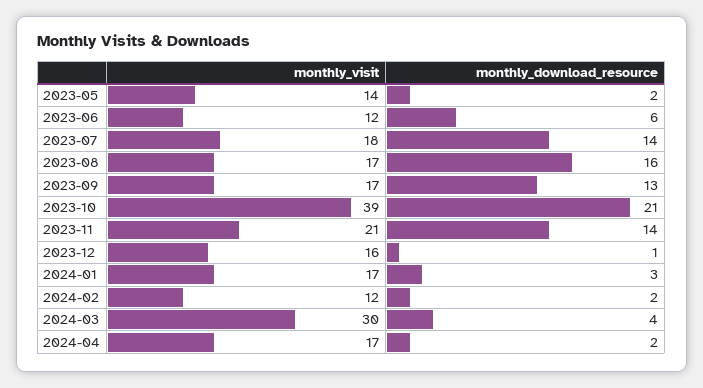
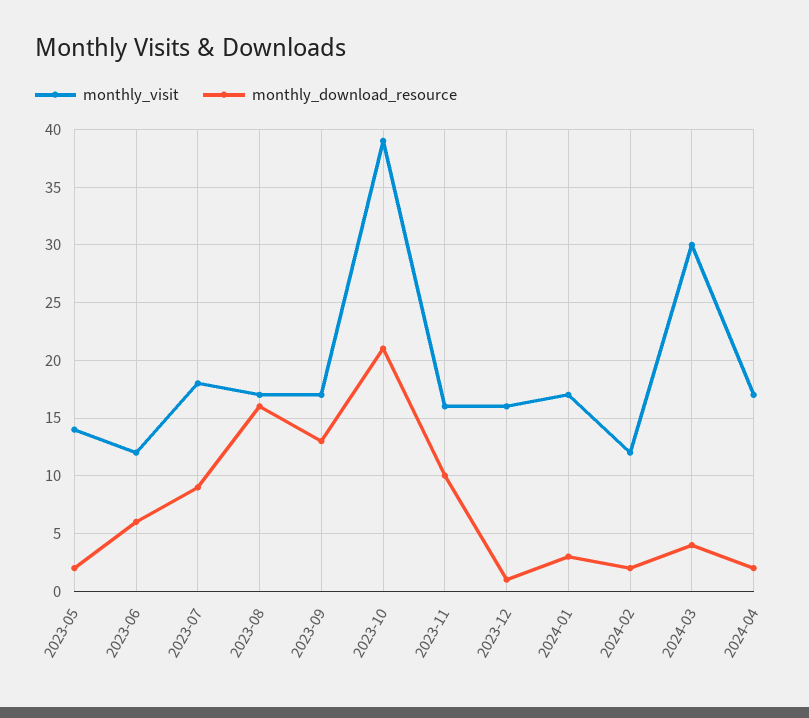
  {
    "monthly_visit": {
      "2023-05": 14,
      "2023-06": 12,
      "2023-07": 18,
      "2023-08": 17,
      "2023-09": 17,
      "2023-10": 39,
-     "2023-11": 21,
+     "2023-11": 16,
      "2023-12": 16,
      "2024-01": 17,
      "2024-02": 12,
      "2024-03": 30,
      "2024-04": 17
    },
    "monthly_download_resource": {
      "2023-05": 2,
      "2023-06": 6,
-     "2023-07": 14,
+     "2023-07": 9,
      "2023-08": 16,
      "2023-09": 13,
      "2023-10": 21,
-     "2023-11": 14,
+     "2023-11": 10,
      "2023-12": 1,
      "2024-01": 3,
      "2024-02": 2,
      "2024-03": 4,
      "2024-04": 2
    }
  }

